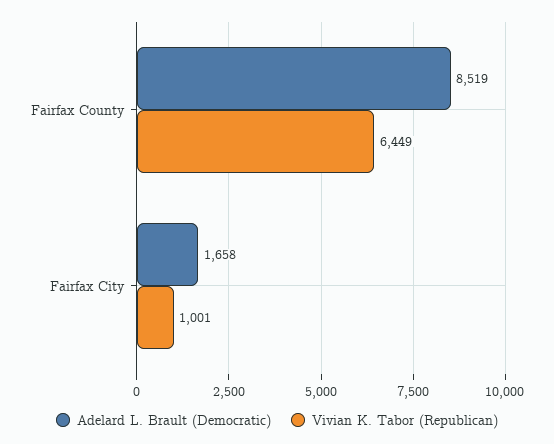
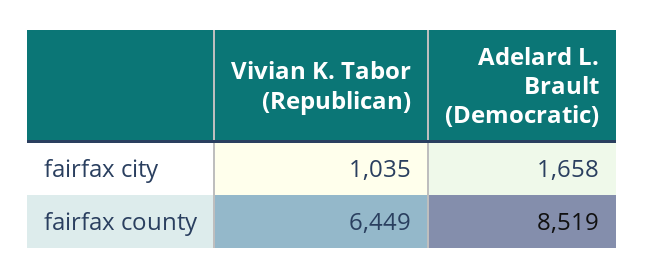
  {
    "Adelard L. Brault (Democratic)": {
      "Fairfax County": 8519,
      "Fairfax City": 1658
    },
    "Vivian K. Tabor (Republican)": {
      "Fairfax County": 6449,
-     "Fairfax City": 1001
+     "Fairfax City": 1035
    }
  }

